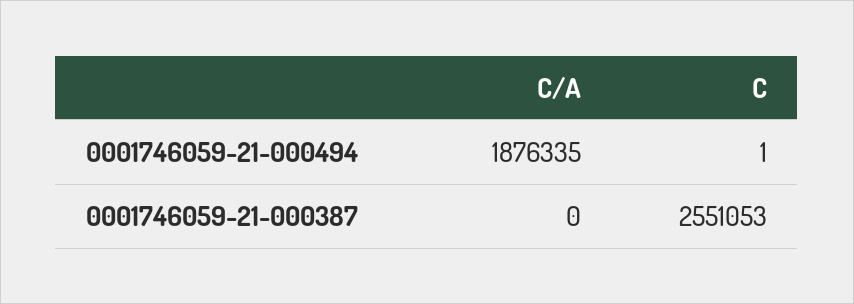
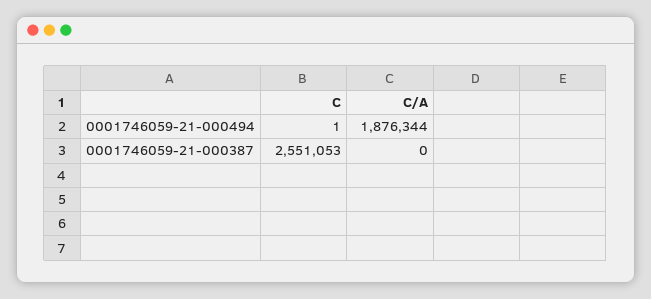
  {
    "C/A": {
-     "0001746059-21-000494": 1876335,
+     "0001746059-21-000494": 1876344,
      "0001746059-21-000387": 0
    },
    "C": {
      "0001746059-21-000494": 1,
      "0001746059-21-000387": 2551053
    }
  }

